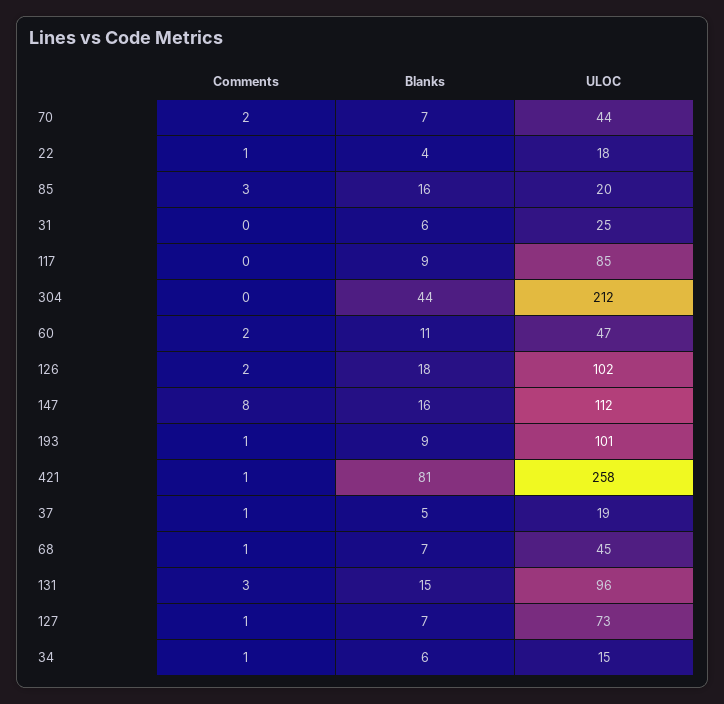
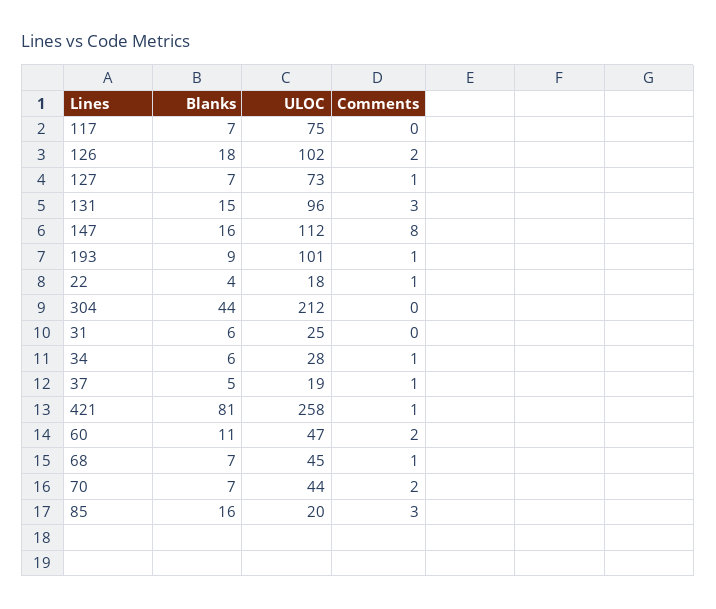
  {
    "Comments": {
      "70": 2,
      "22": 1,
      "85": 3,
      "31": 0,
      "117": 0,
      "304": 0,
      "60": 2,
      "126": 2,
      "147": 8,
      "193": 1,
      "421": 1,
      "37": 1,
      "68": 1,
      "131": 3,
      "127": 1,
      "34": 1
    },
    "Blanks": {
      "70": 7,
      "22": 4,
      "85": 16,
      "31": 6,
-     "117": 9,
+     "117": 7,
      "304": 44,
      "60": 11,
      "126": 18,
      "147": 16,
      "193": 9,
      "421": 81,
      "37": 5,
      "68": 7,
      "131": 15,
      "127": 7,
      "34": 6
    },
    "ULOC": {
      "70": 44,
      "22": 18,
      "85": 20,
      "31": 25,
-     "117": 85,
+     "117": 75,
      "304": 212,
      "60": 47,
      "126": 102,
      "147": 112,
      "193": 101,
      "421": 258,
      "37": 19,
      "68": 45,
      "131": 96,
      "127": 73,
-     "34": 15
+     "34": 28
    }
  }

